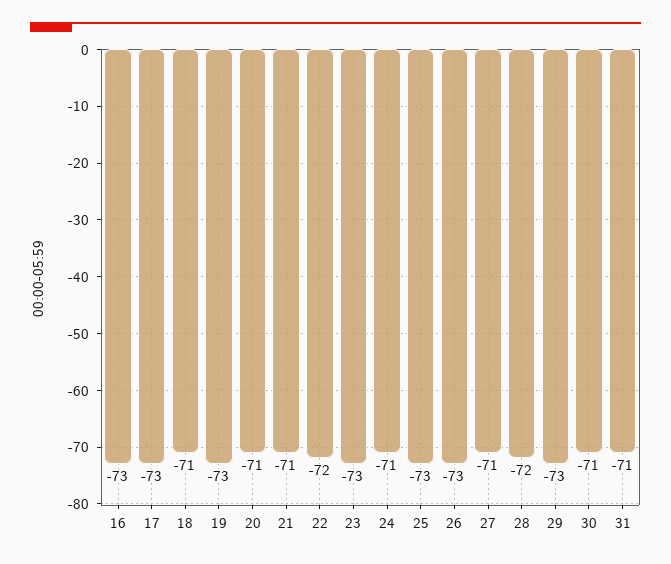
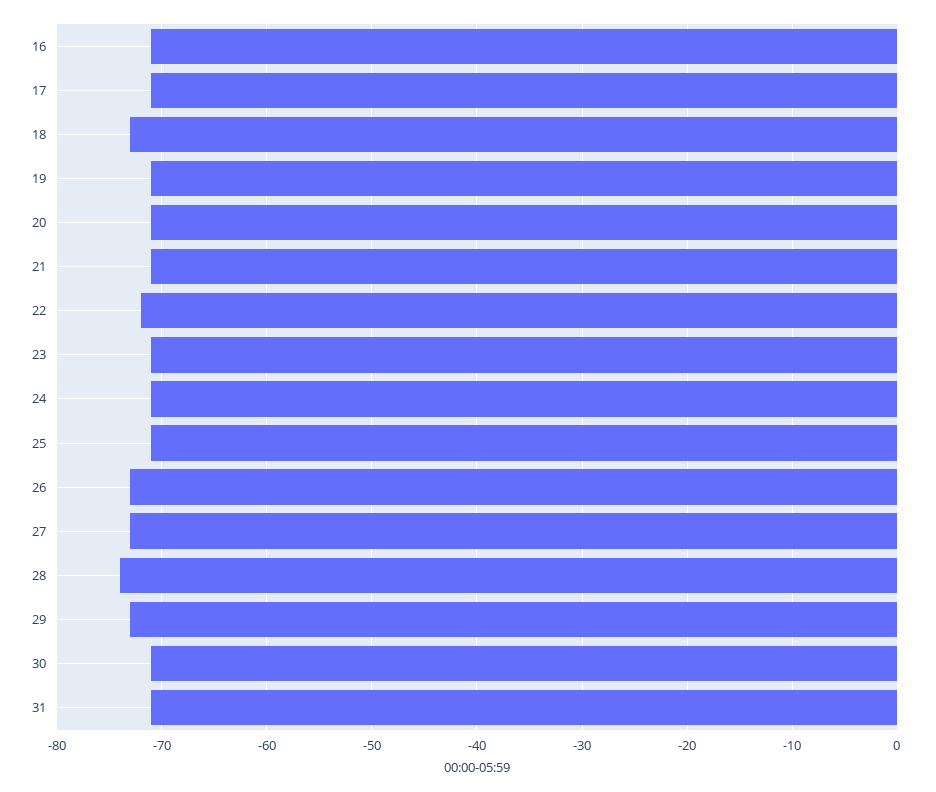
  {
-   "16": -73,
+   "16": -71,
-   "17": -73,
+   "17": -71,
-   "18": -71,
+   "18": -73,
-   "19": -73,
+   "19": -71,
    "20": -71,
    "21": -71,
    "22": -72,
-   "23": -73,
+   "23": -71,
    "24": -71,
-   "25": -73,
+   "25": -71,
    "26": -73,
-   "27": -71,
+   "27": -73,
-   "28": -72,
+   "28": -74,
    "29": -73,
    "30": -71,
    "31": -71
  }

